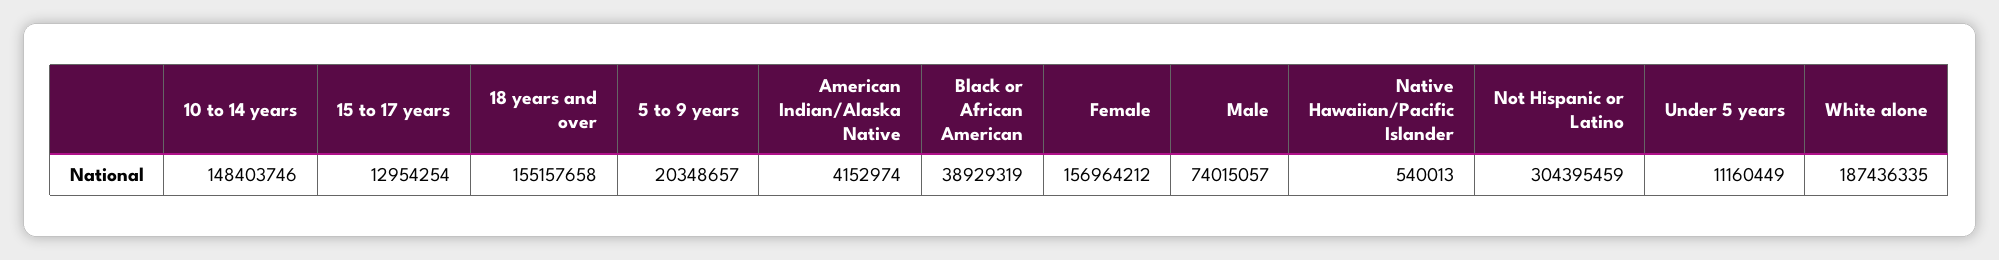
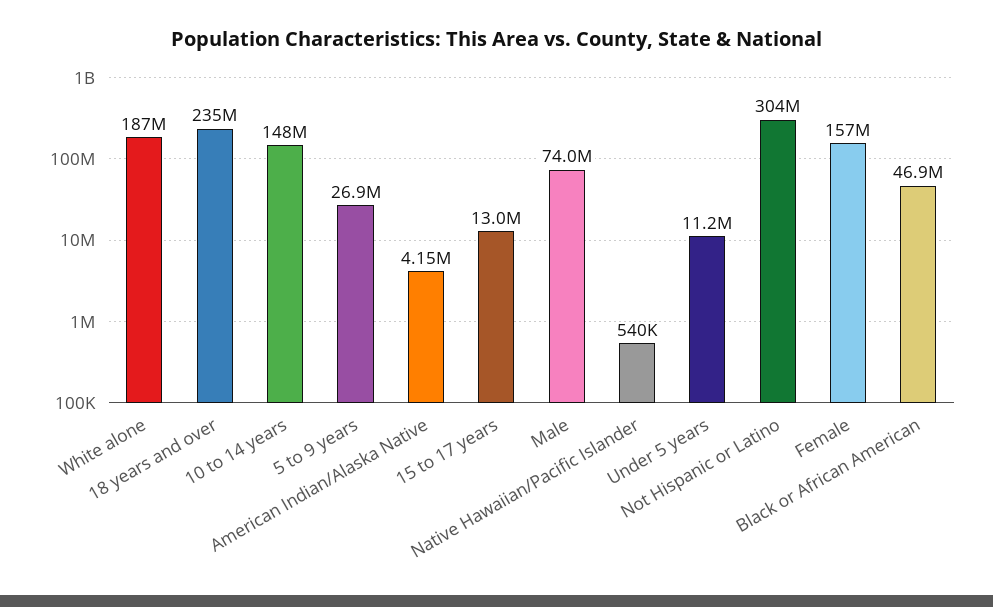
  {
    "10 to 14 years": 148403746,
    "15 to 17 years": 12954254,
-   "18 years and over": 155157658,
+   "18 years and over": 235000000,
-   "5 to 9 years": 20348657,
+   "5 to 9 years": 26900000,
    "American Indian/Alaska Native": 4152974,
-   "Black or African American": 38929319,
+   "Black or African American": 46900000,
    "Female": 156964212,
    "Male": 74015057,
    "Native Hawaiian/Pacific Islander": 540013,
    "Not Hispanic or Latino": 304395459,
    "Under 5 years": 11160449,
    "White alone": 187436335
  }

